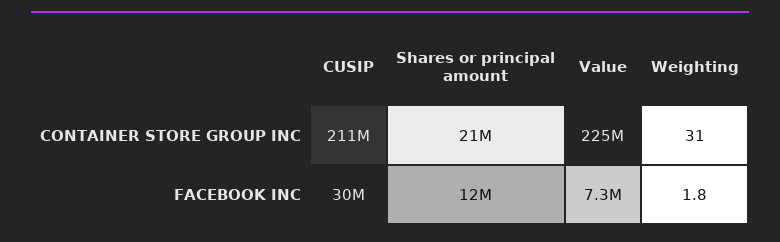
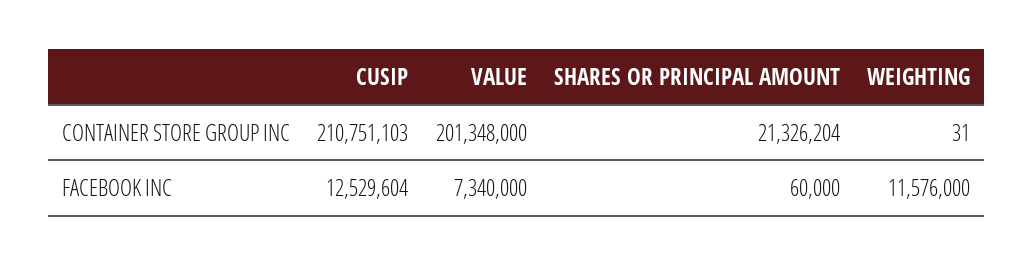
  {
    "CUSIP": {
      "CONTAINER STORE GROUP INC": 210751103,
-     "FACEBOOK INC": 30000000
+     "FACEBOOK INC": 12529604
    },
    "Shares or principal amount": {
      "CONTAINER STORE GROUP INC": 21326204,
-     "FACEBOOK INC": 12000000
+     "FACEBOOK INC": 60000
    },
    "Value": {
-     "CONTAINER STORE GROUP INC": 225000000,
+     "CONTAINER STORE GROUP INC": 201348000,
      "FACEBOOK INC": 7340000
    },
    "Weighting": {
      "CONTAINER STORE GROUP INC": 31,
-     "FACEBOOK INC": 1.8
+     "FACEBOOK INC": 11576000
    }
  }

